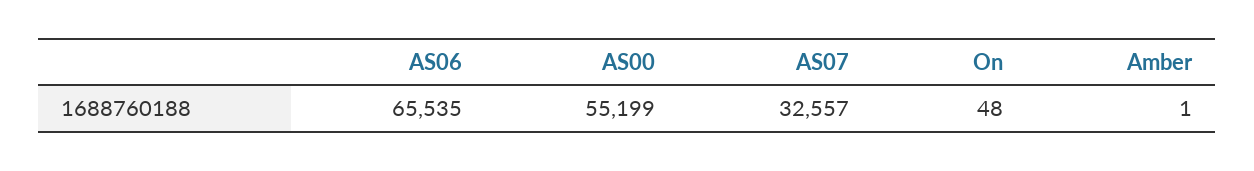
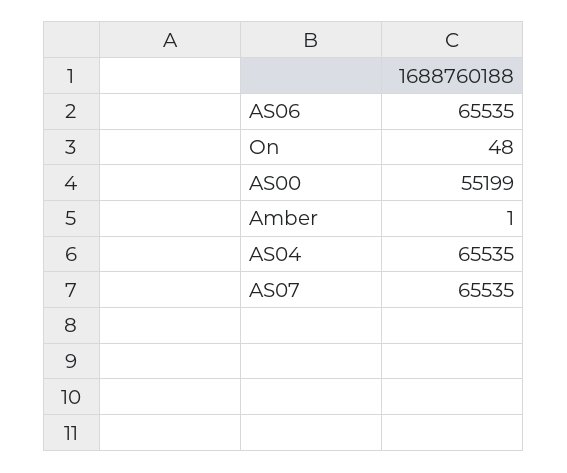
  {
    "AS06": 65535,
    "AS00": 55199,
-   "AS07": 32557,
+   "AS07": 65535,
    "On": 48,
-   "Amber": 1
+   "Amber": 1,
+   "AS04": 65535
  }

